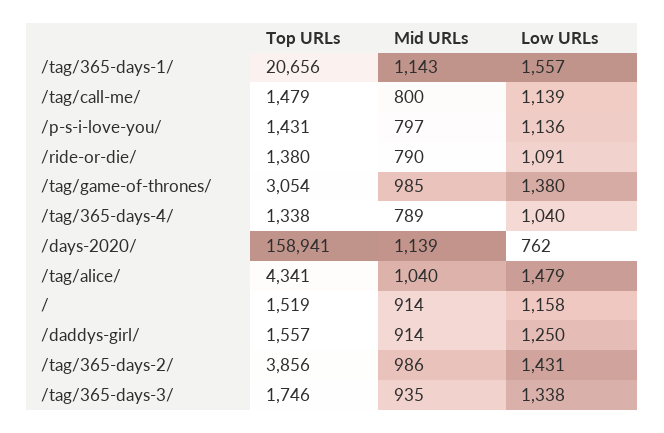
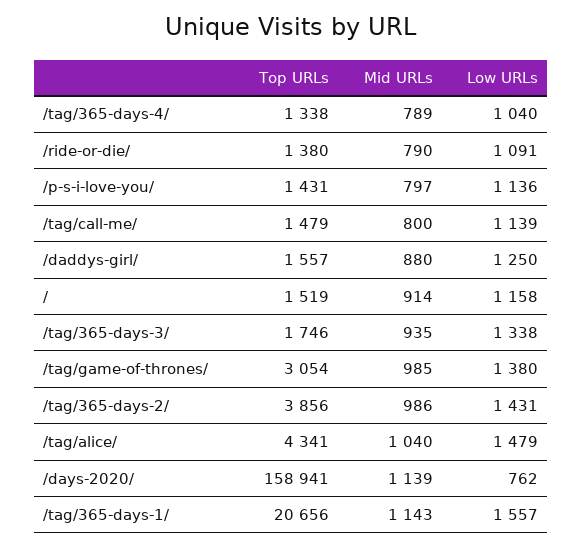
  {
    "Top URLs": {
      "/tag/365-days-1/": 20656,
      "/tag/call-me/": 1479,
      "/p-s-i-love-you/": 1431,
      "/ride-or-die/": 1380,
      "/tag/game-of-thrones/": 3054,
      "/tag/365-days-4/": 1338,
      "/days-2020/": 158941,
      "/tag/alice/": 4341,
      "/": 1519,
      "/daddys-girl/": 1557,
      "/tag/365-days-2/": 3856,
      "/tag/365-days-3/": 1746
    },
    "Mid URLs": {
      "/tag/365-days-1/": 1143,
      "/tag/call-me/": 800,
      "/p-s-i-love-you/": 797,
      "/ride-or-die/": 790,
      "/tag/game-of-thrones/": 985,
      "/tag/365-days-4/": 789,
      "/days-2020/": 1139,
      "/tag/alice/": 1040,
      "/": 914,
-     "/daddys-girl/": 914,
+     "/daddys-girl/": 880,
      "/tag/365-days-2/": 986,
      "/tag/365-days-3/": 935
    },
    "Low URLs": {
      "/tag/365-days-1/": 1557,
      "/tag/call-me/": 1139,
      "/p-s-i-love-you/": 1136,
      "/ride-or-die/": 1091,
      "/tag/game-of-thrones/": 1380,
      "/tag/365-days-4/": 1040,
      "/days-2020/": 762,
      "/tag/alice/": 1479,
      "/": 1158,
      "/daddys-girl/": 1250,
      "/tag/365-days-2/": 1431,
      "/tag/365-days-3/": 1338
    }
  }

